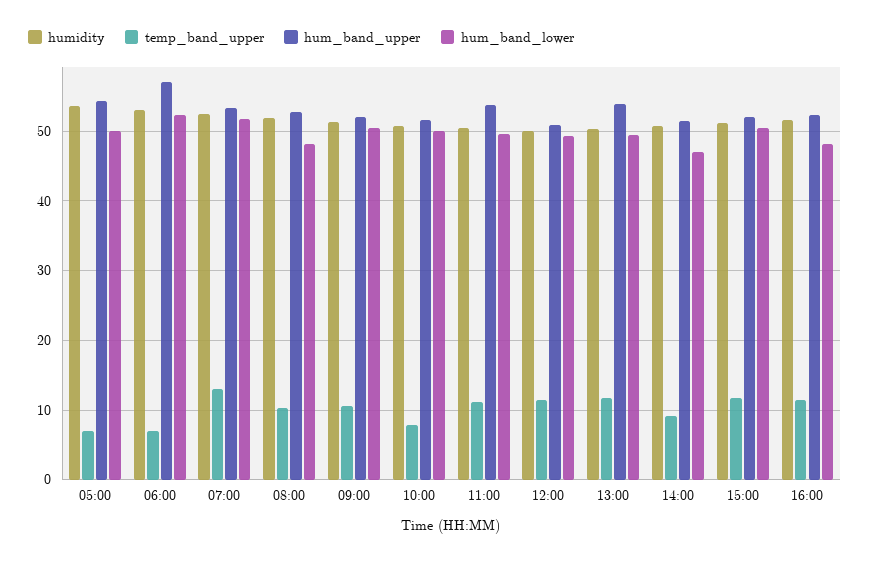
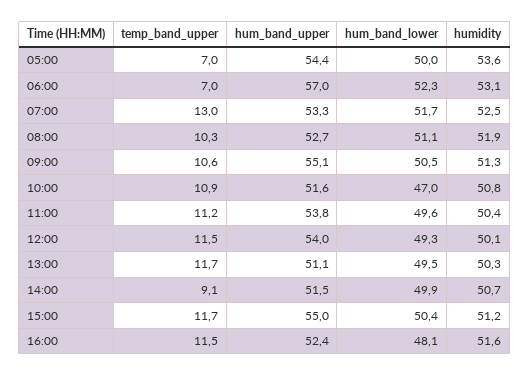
  {
    "humidity": {
      "05:00": 53.6,
      "06:00": 53.1,
      "07:00": 52.5,
      "08:00": 51.9,
      "09:00": 51.3,
      "10:00": 50.8,
      "11:00": 50.4,
      "12:00": 50.1,
      "13:00": 50.3,
      "14:00": 50.7,
      "15:00": 51.2,
      "16:00": 51.6
    },
    "temp_band_upper": {
      "05:00": 7,
      "06:00": 7,
      "07:00": 13,
      "08:00": 10.3,
      "09:00": 10.6,
-     "10:00": 8,
+     "10:00": 10.9,
      "11:00": 11.2,
      "12:00": 11.5,
      "13:00": 11.7,
      "14:00": 9.1,
      "15:00": 11.7,
      "16:00": 11.5
    },
    "hum_band_upper": {
      "05:00": 54.4,
      "06:00": 57,
      "07:00": 53.3,
      "08:00": 52.7,
-     "09:00": 52,
+     "09:00": 55.1,
      "10:00": 51.6,
      "11:00": 53.8,
-     "12:00": 51,
+     "12:00": 54,
-     "13:00": 54,
+     "13:00": 51.1,
      "14:00": 51.5,
-     "15:00": 52,
+     "15:00": 55,
      "16:00": 52.4
    },
    "hum_band_lower": {
      "05:00": 50,
      "06:00": 52.3,
      "07:00": 51.7,
-     "08:00": 48,
+     "08:00": 51.1,
      "09:00": 50.5,
-     "10:00": 50,
+     "10:00": 47,
      "11:00": 49.6,
      "12:00": 49.3,
      "13:00": 49.5,
-     "14:00": 47,
+     "14:00": 49.9,
      "15:00": 50.4,
      "16:00": 48.1
    }
  }

